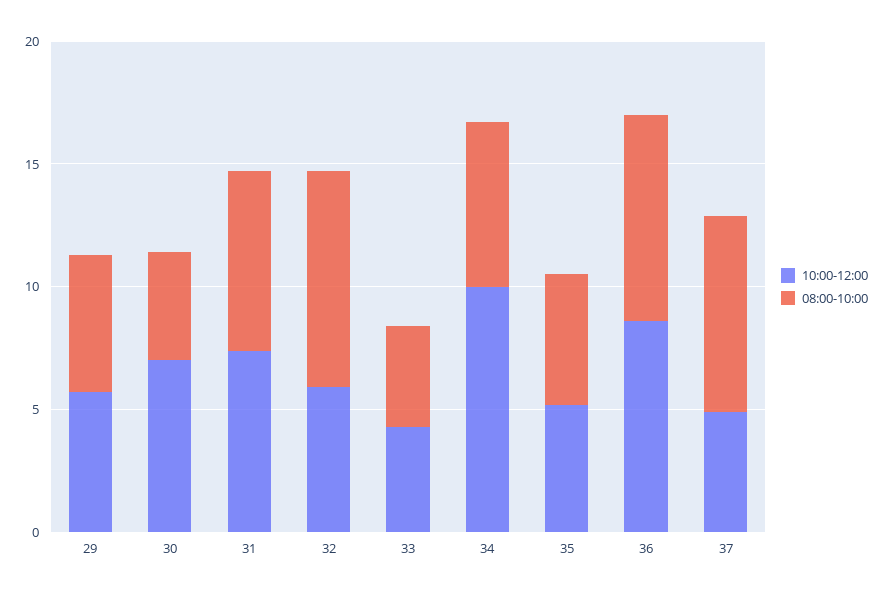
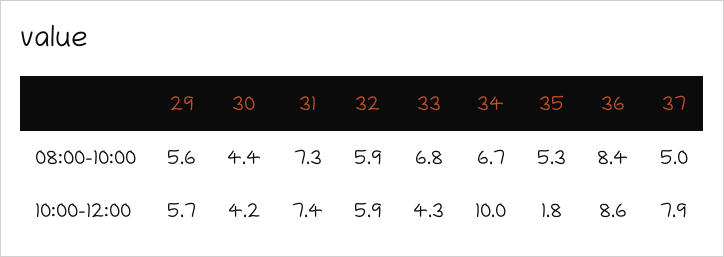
  {
    "10:00-12:00": {
      "29": 5.7,
-     "30": 7,
+     "30": 4.2,
      "31": 7.4,
      "32": 5.9,
      "33": 4.3,
      "34": 10,
-     "35": 5,
+     "35": 1.8,
      "36": 8.6,
-     "37": 5
+     "37": 7.9
    },
    "08:00-10:00": {
      "29": 5.6,
      "30": 4.4,
      "31": 7.3,
-     "32": 9,
+     "32": 5.9,
-     "33": 4,
+     "33": 6.8,
      "34": 6.7,
      "35": 5.3,
      "36": 8.4,
-     "37": 8
+     "37": 5
    }
  }

